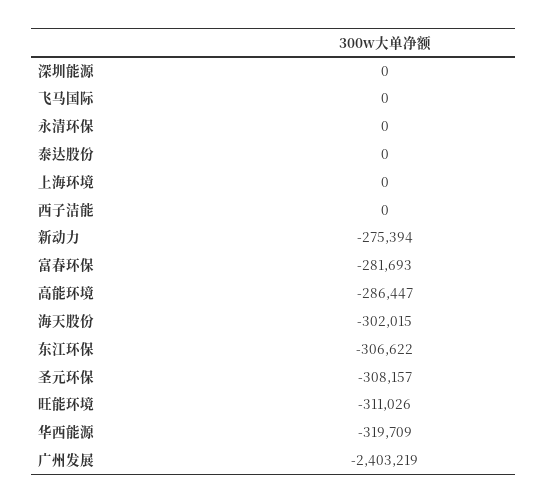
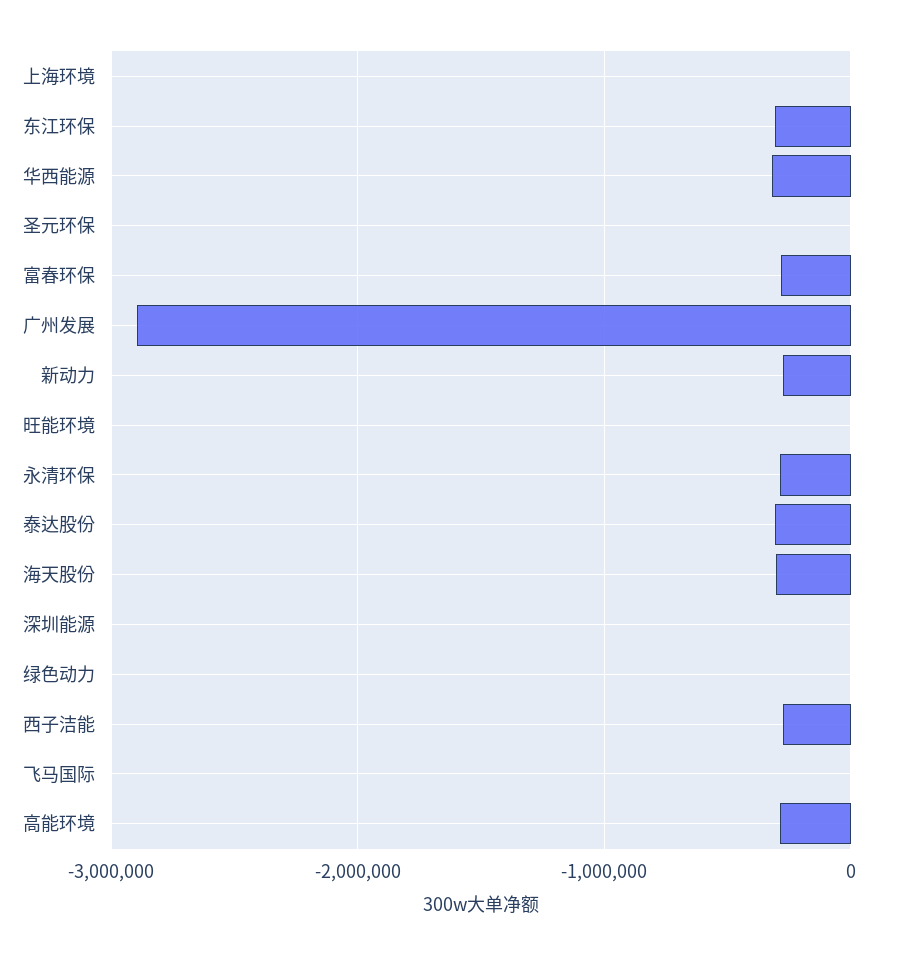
  {
    "深圳能源": 0,
    "飞马国际": 0,
-   "永清环保": 0,
+   "永清环保": -300000,
-   "泰达股份": 0,
+   "泰达股份": -300000,
    "上海环境": 0,
-   "西子洁能": 0,
+   "西子洁能": -300000,
    "新动力": -275394,
    "富春环保": -281693,
    "高能环境": -286447,
    "海天股份": -302015,
    "东江环保": -306622,
-   "圣元环保": -308157,
+   "圣元环保": 0,
-   "旺能环境": -311026,
+   "旺能环境": 0,
    "华西能源": -319709,
-   "广州发展": -2403219
+   "广州发展": -2900000,
+   "绿色动力": 0
  }

